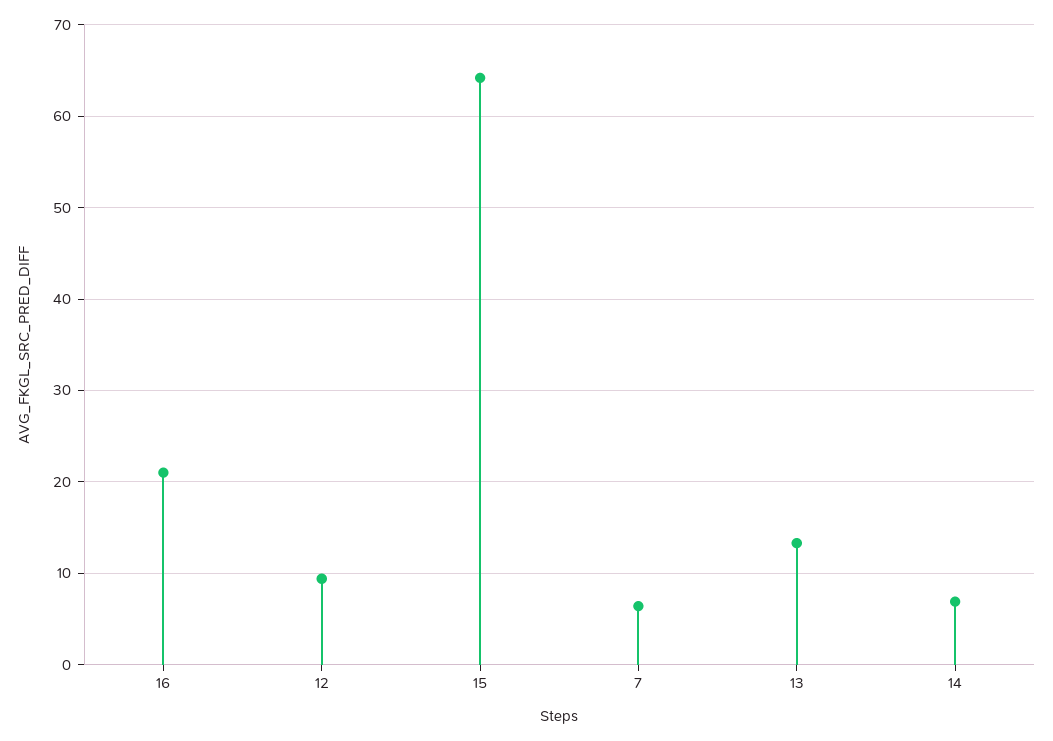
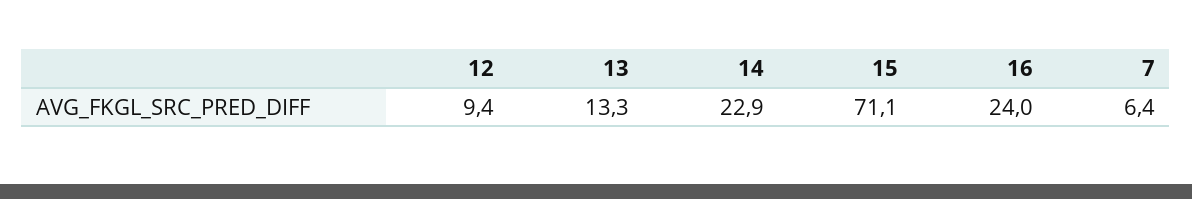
  {
-   "16": 21,
+   "16": 24,
    "12": 9.4,
-   "15": 64,
+   "15": 71.1,
    "7": 6.4,
    "13": 13.3,
-   "14": 7
+   "14": 22.9
  }

